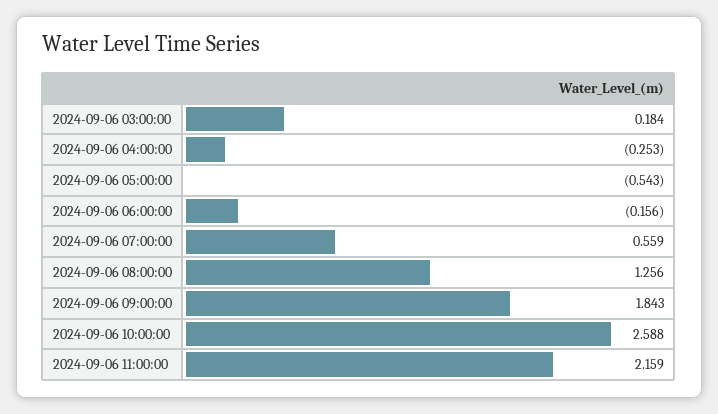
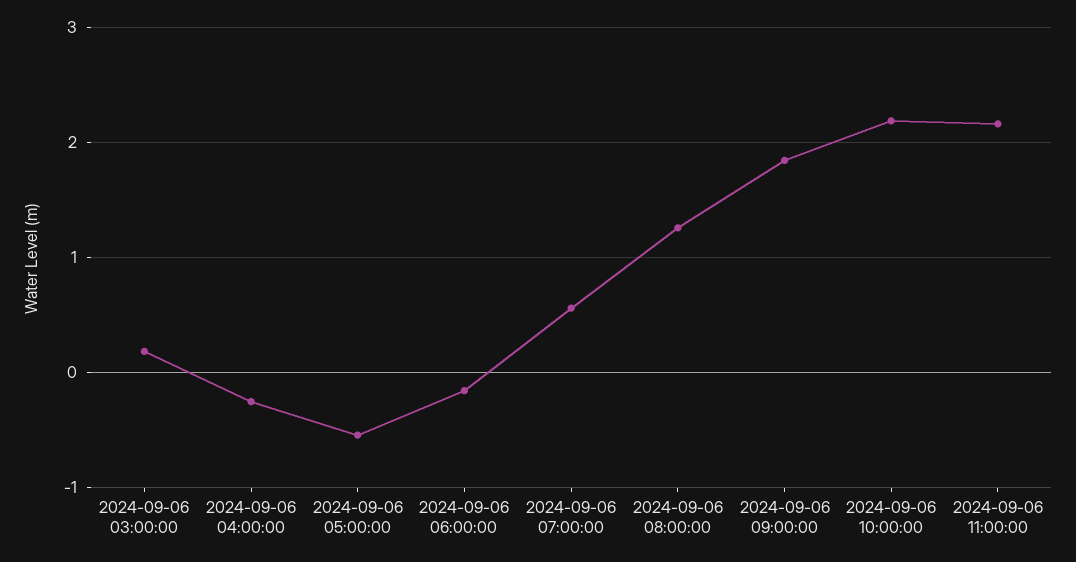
  {
    "2024-09-06 03:00:00": 0.184,
    "2024-09-06 04:00:00": -0.253,
    "2024-09-06 05:00:00": -0.543,
    "2024-09-06 06:00:00": -0.156,
    "2024-09-06 07:00:00": 0.559,
    "2024-09-06 08:00:00": 1.256,
    "2024-09-06 09:00:00": 1.843,
-   "2024-09-06 10:00:00": 2.588,
+   "2024-09-06 10:00:00": 2.2,
    "2024-09-06 11:00:00": 2.159
  }

